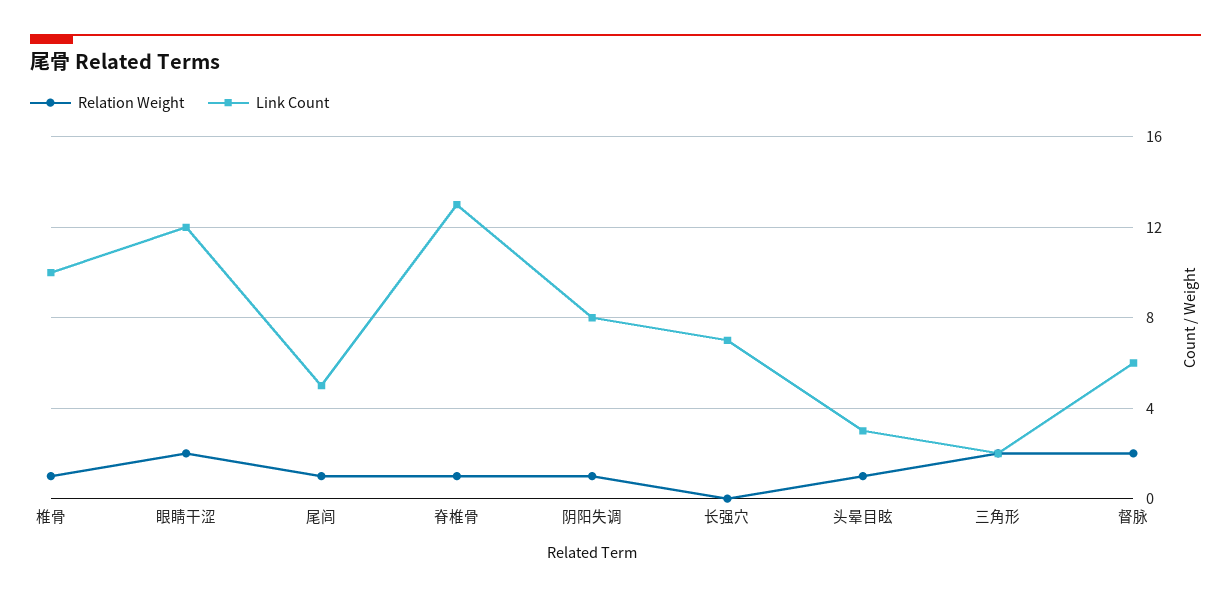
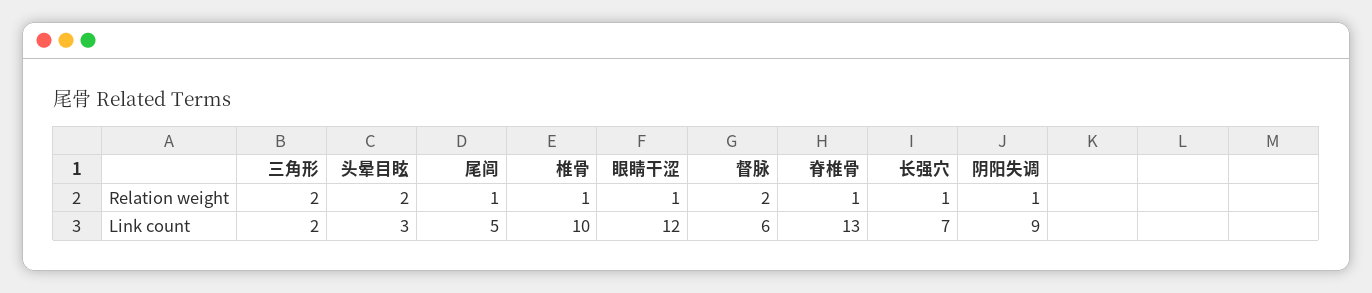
  {
    "Relation Weight": {
      "椎骨": 1,
-     "眼睛干涩": 2,
+     "眼睛干涩": 1,
      "尾闾": 1,
      "脊椎骨": 1,
      "阴阳失调": 1,
-     "长强穴": 0,
+     "长强穴": 1,
-     "头晕目眩": 1,
+     "头晕目眩": 2,
      "三角形": 2,
      "督脉": 2
    },
    "Link Count": {
      "椎骨": 10,
      "眼睛干涩": 12,
      "尾闾": 5,
      "脊椎骨": 13,
-     "阴阳失调": 8,
+     "阴阳失调": 9,
      "长强穴": 7,
      "头晕目眩": 3,
      "三角形": 2,
      "督脉": 6
    }
  }

